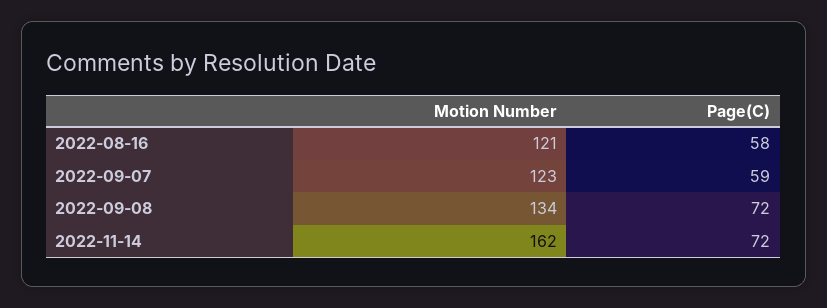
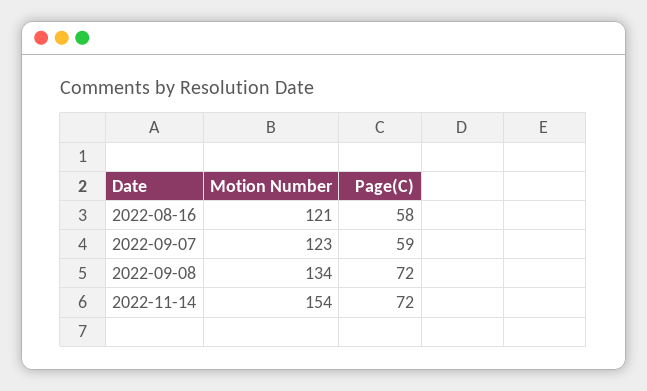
  {
    "Motion Number": {
      "2022-08-16": 121,
      "2022-09-07": 123,
      "2022-09-08": 134,
-     "2022-11-14": 162
+     "2022-11-14": 154
    },
    "Page(C)": {
      "2022-08-16": 58,
      "2022-09-07": 59,
      "2022-09-08": 72,
      "2022-11-14": 72
    }
  }

